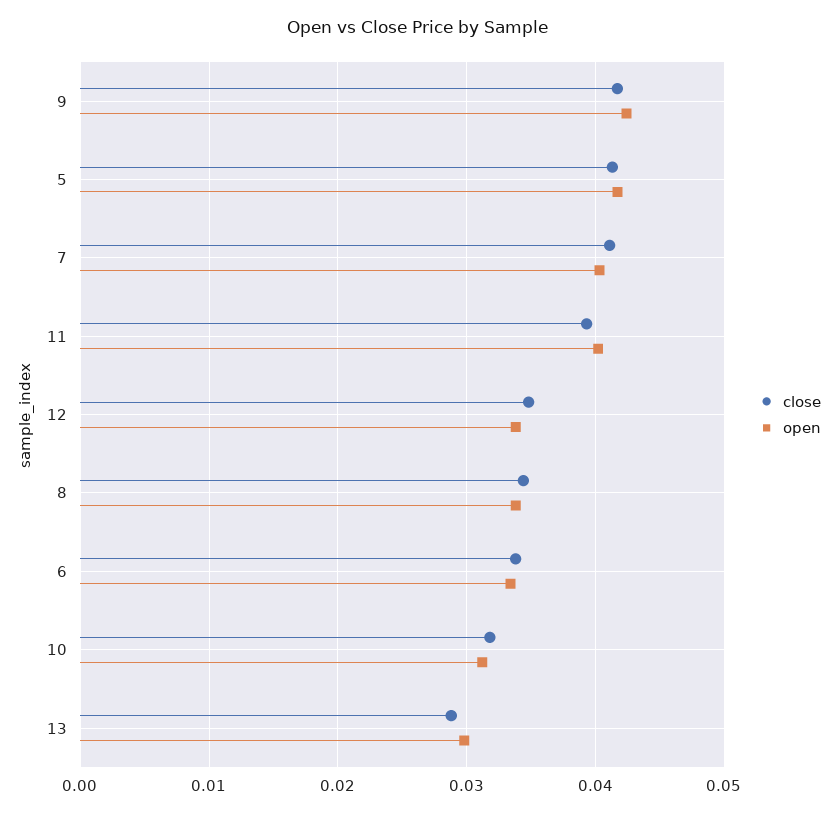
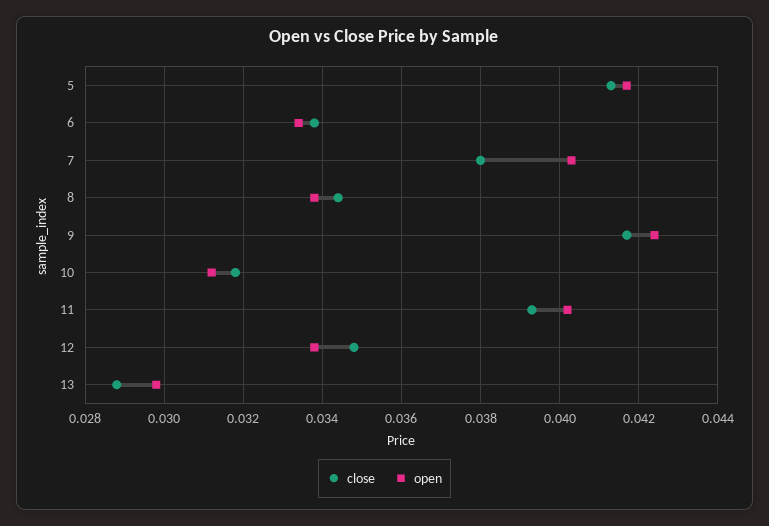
  {
    "close": {
      "9": 0.0415,
      "5": 0.0415,
-     "7": 0.041,
+     "7": 0.038,
      "11": 0.0395,
      "12": 0.035,
      "8": 0.0345,
      "6": 0.034,
      "10": 0.032,
      "13": 0.029
    },
    "open": {
      "9": 0.0425,
      "5": 0.0415,
      "7": 0.0405,
      "11": 0.04,
      "12": 0.034,
      "8": 0.034,
      "6": 0.0335,
      "10": 0.031,
      "13": 0.03
    }
  }

